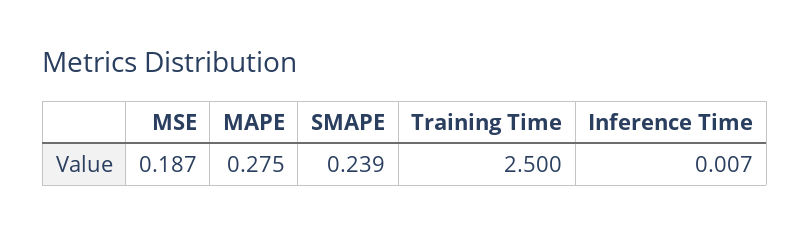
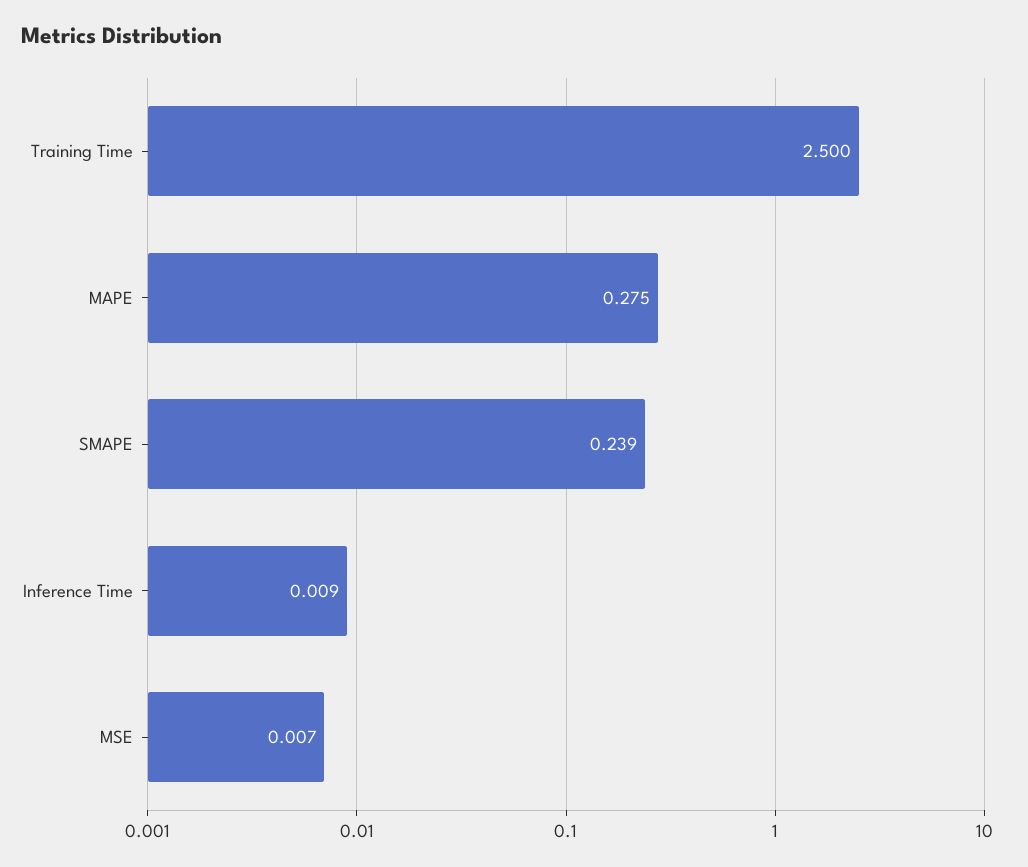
  {
-   "MSE": 0.187,
+   "MSE": 0.007,
    "MAPE": 0.275,
    "SMAPE": 0.239,
    "Training Time": 2.5,
-   "Inference Time": 0.007
+   "Inference Time": 0.009
  }

